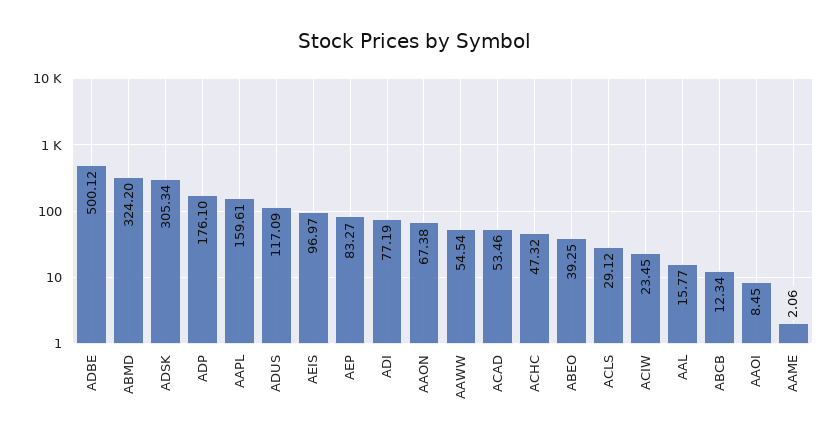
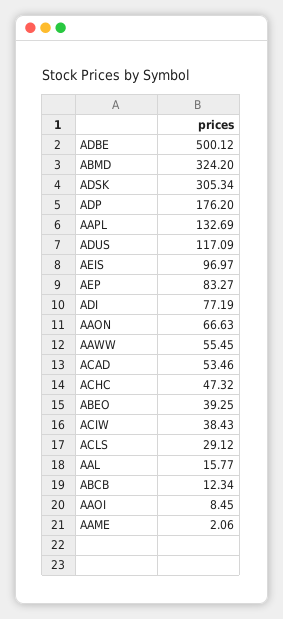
  {
    "ADBE": 500.12,
    "ABMD": 324.2,
    "ADSK": 305.34,
-   "ADP": 176.1,
+   "ADP": 176.2,
-   "AAPL": 159.61,
+   "AAPL": 132.69,
    "ADUS": 117.09,
    "AEIS": 96.97,
    "AEP": 83.27,
    "ADI": 77.19,
-   "AAON": 67.38,
+   "AAON": 66.63,
-   "AAWW": 54.54,
+   "AAWW": 55.45,
    "ACAD": 53.46,
    "ACHC": 47.32,
    "ABEO": 39.25,
    "ACLS": 29.12,
-   "ACIW": 23.45,
+   "ACIW": 38.43,
    "AAL": 15.77,
    "ABCB": 12.34,
    "AAOI": 8.45,
    "AAME": 2.06
  }

